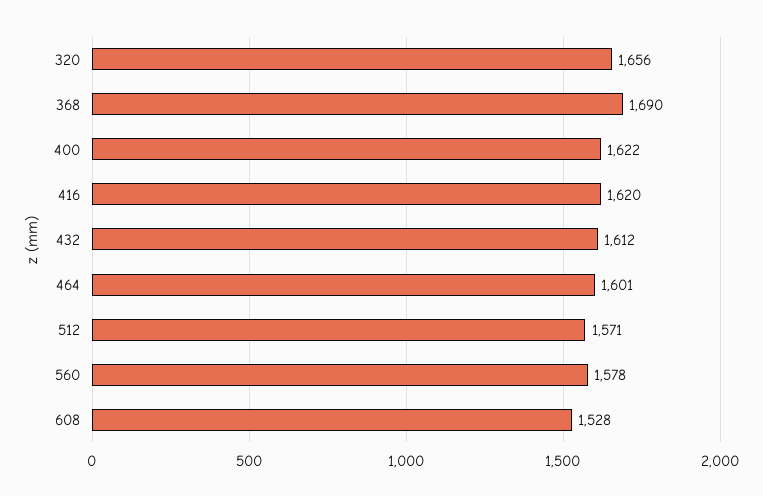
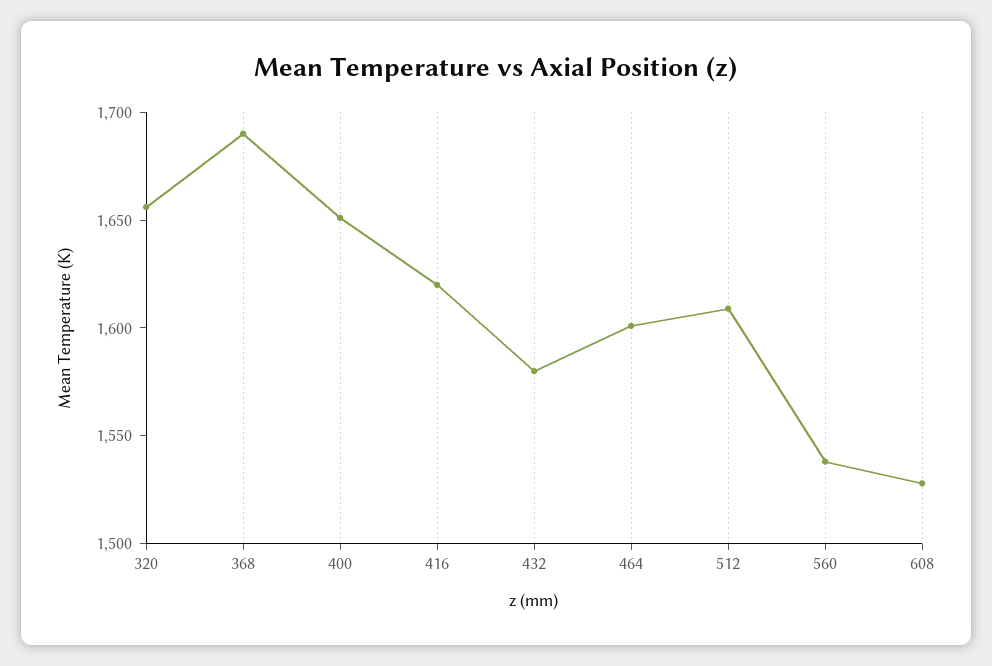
  {
    "320": 1656,
    "368": 1690,
-   "400": 1622,
+   "400": 1650,
    "416": 1620,
-   "432": 1612,
+   "432": 1580,
    "464": 1601,
-   "512": 1571,
+   "512": 1610,
-   "560": 1578,
+   "560": 1540,
    "608": 1528
  }

